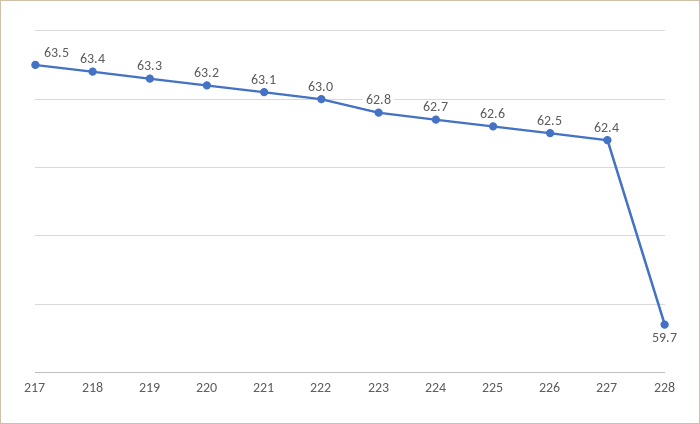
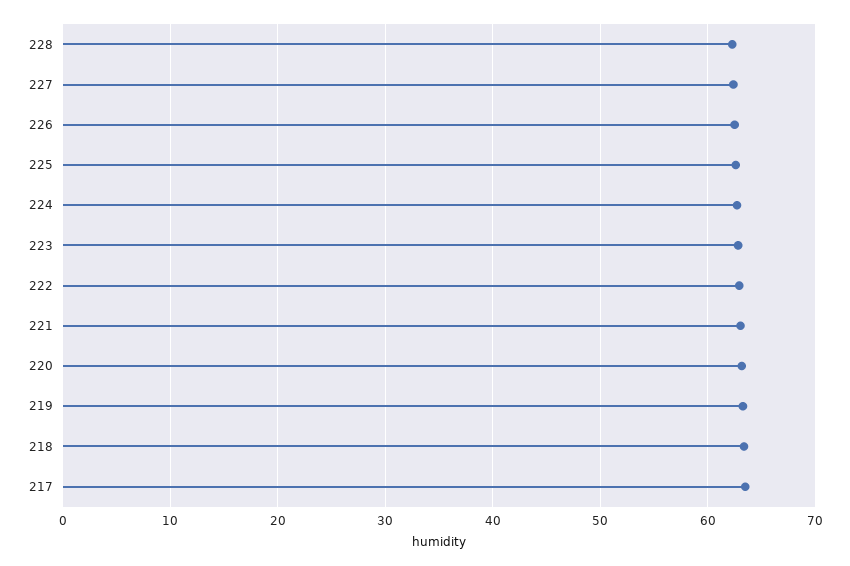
  {
    "217": 63.5,
    "218": 63.4,
    "219": 63.3,
    "220": 63.2,
    "221": 63.1,
    "222": 63,
    "223": 62.8,
    "224": 62.7,
    "225": 62.6,
    "226": 62.5,
    "227": 62.4,
-   "228": 59.7
+   "228": 62
  }

